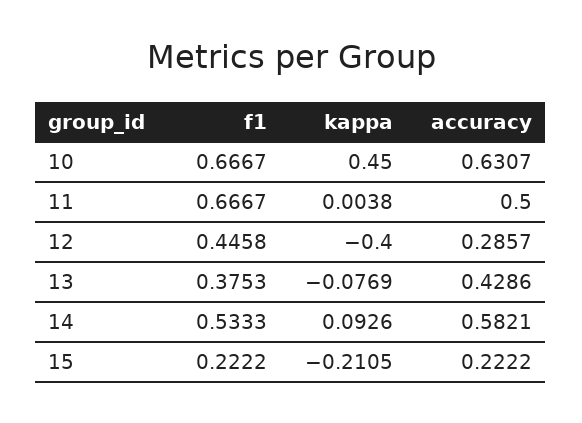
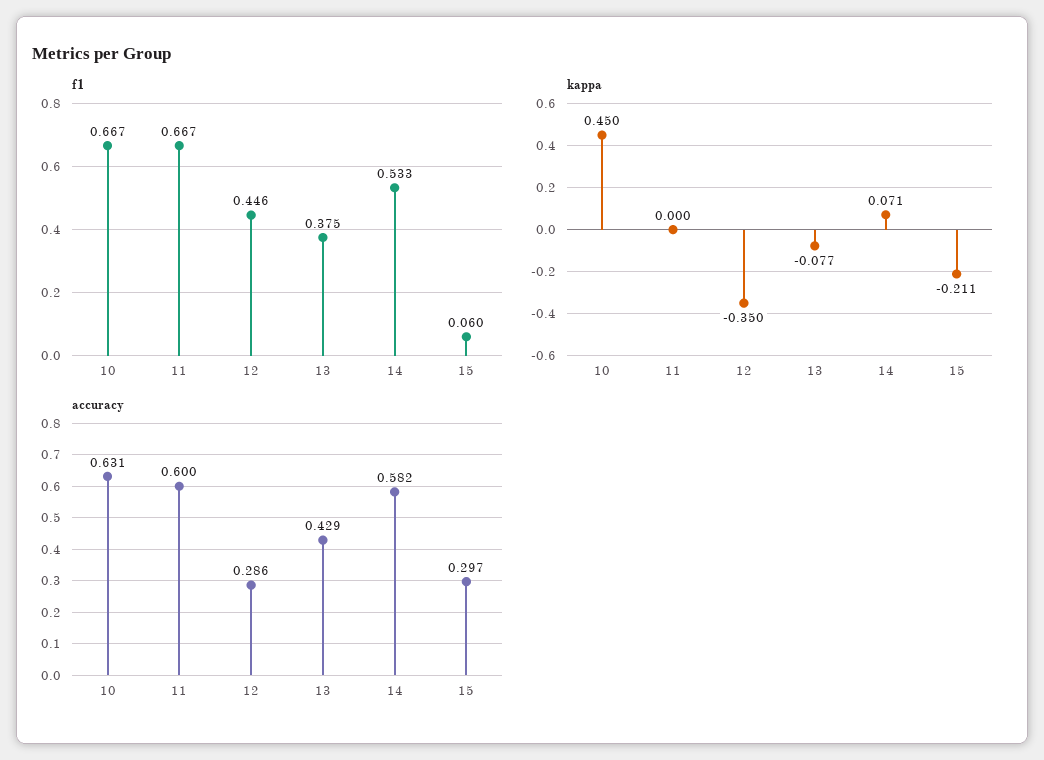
  {
    "f1": {
      "10": 0.6667,
      "11": 0.6667,
      "12": 0.4458,
      "13": 0.3753,
      "14": 0.5333,
-     "15": 0.2222
+     "15": 0.06
    },
    "kappa": {
      "10": 0.45,
-     "11": 0.0038,
+     "11": 0,
-     "12": -0.4,
+     "12": -0.35,
      "13": -0.0769,
-     "14": 0.0926,
+     "14": 0.071,
      "15": -0.2105
    },
    "accuracy": {
      "10": 0.6307,
-     "11": 0.5,
+     "11": 0.6,
      "12": 0.2857,
      "13": 0.4286,
      "14": 0.5821,
-     "15": 0.2222
+     "15": 0.297
    }
  }

